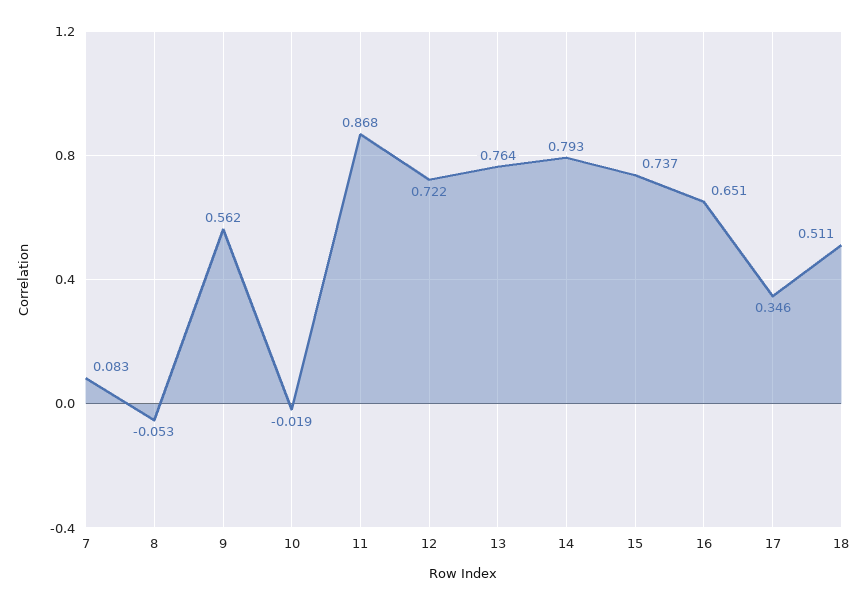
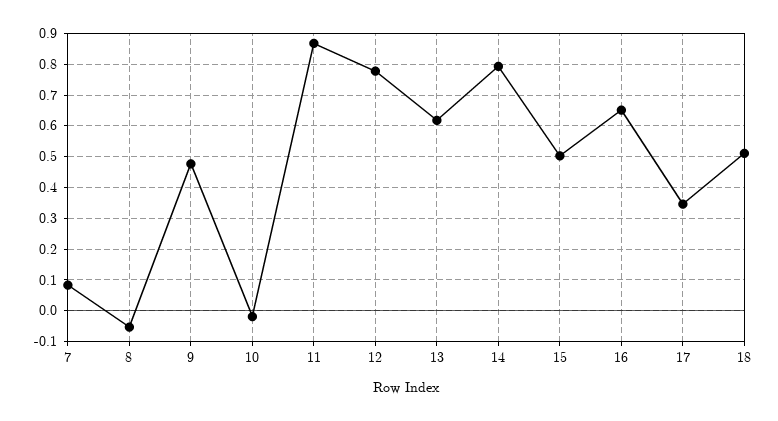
  {
    "7": 0.083,
    "8": -0.053,
-   "9": 0.562,
+   "9": 0.48,
    "10": -0.019,
    "11": 0.868,
-   "12": 0.722,
+   "12": 0.78,
-   "13": 0.764,
+   "13": 0.62,
    "14": 0.793,
-   "15": 0.737,
+   "15": 0.5,
    "16": 0.651,
    "17": 0.346,
    "18": 0.511
  }

